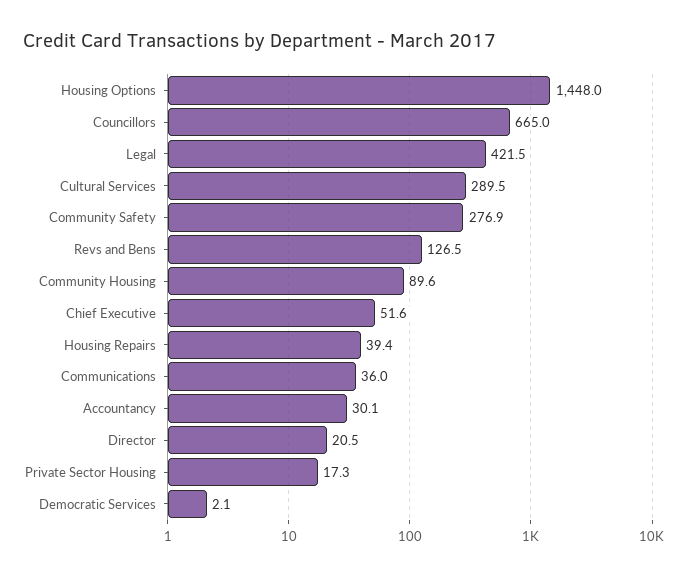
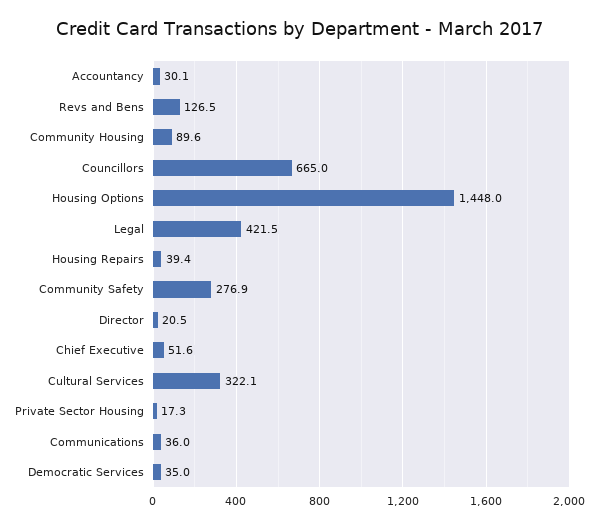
  {
    "Housing Options": 1448,
    "Councillors": 665,
    "Legal": 421.5,
-   "Cultural Services": 289.5,
+   "Cultural Services": 322.1,
    "Community Safety": 276.9,
    "Revs and Bens": 126.5,
    "Community Housing": 89.6,
    "Chief Executive": 51.6,
    "Housing Repairs": 39.4,
    "Communications": 36,
    "Accountancy": 30.1,
    "Director": 20.5,
    "Private Sector Housing": 17.3,
-   "Democratic Services": 2.1
+   "Democratic Services": 35
  }

